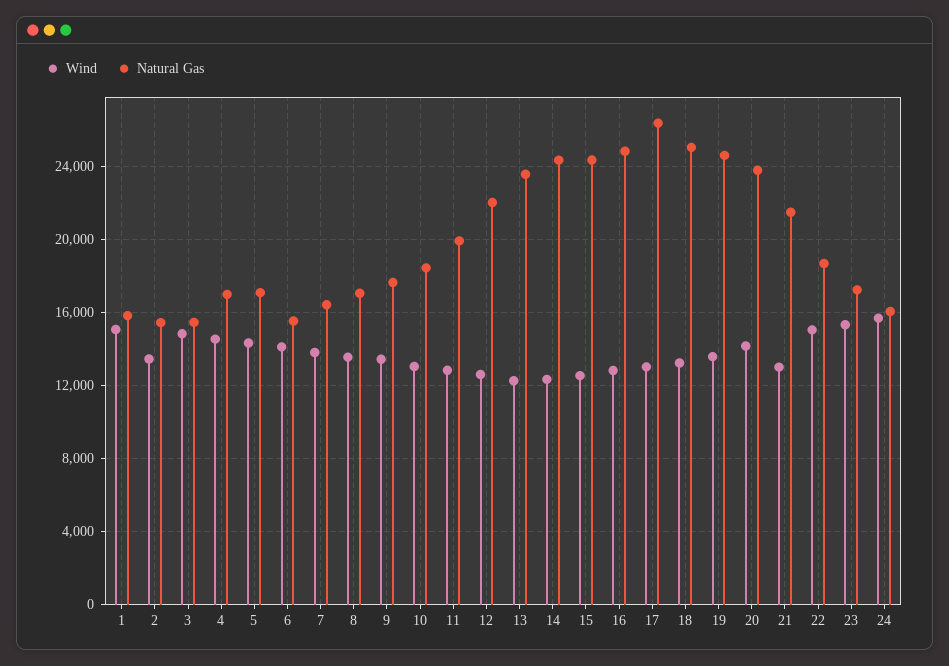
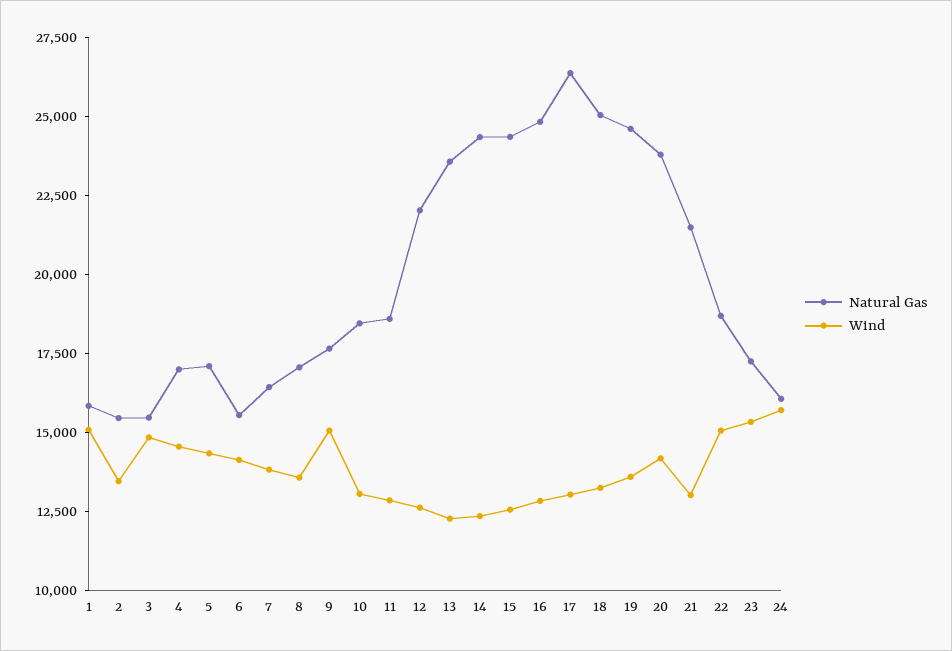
  {
    "Wind": {
      "1": 15000,
      "2": 13500,
      "3": 15000,
      "4": 14500,
      "5": 14500,
      "6": 14000,
      "7": 14000,
      "8": 13500,
-     "9": 13500,
+     "9": 15000,
      "10": 13000,
      "11": 13000,
      "12": 12500,
      "13": 12500,
      "14": 12500,
      "15": 12500,
      "16": 13000,
      "17": 13000,
      "18": 13000,
      "19": 13500,
      "20": 14000,
      "21": 13000,
      "22": 15000,
      "23": 15500,
      "24": 15500
    },
    "Natural Gas": {
      "1": 16000,
      "2": 15500,
      "3": 15500,
      "4": 17000,
      "5": 17000,
      "6": 15500,
      "7": 16500,
      "8": 17000,
      "9": 17500,
      "10": 18500,
-     "11": 20000,
+     "11": 18500,
      "12": 22000,
      "13": 23500,
      "14": 24500,
      "15": 24500,
      "16": 25000,
      "17": 26500,
      "18": 25000,
      "19": 24500,
      "20": 24000,
      "21": 21500,
      "22": 18500,
      "23": 17000,
      "24": 16000
    }
  }

